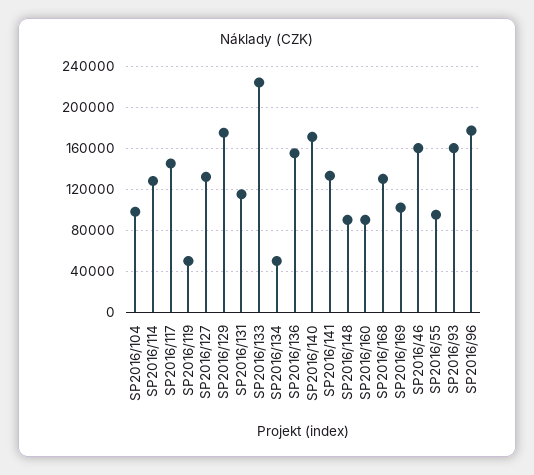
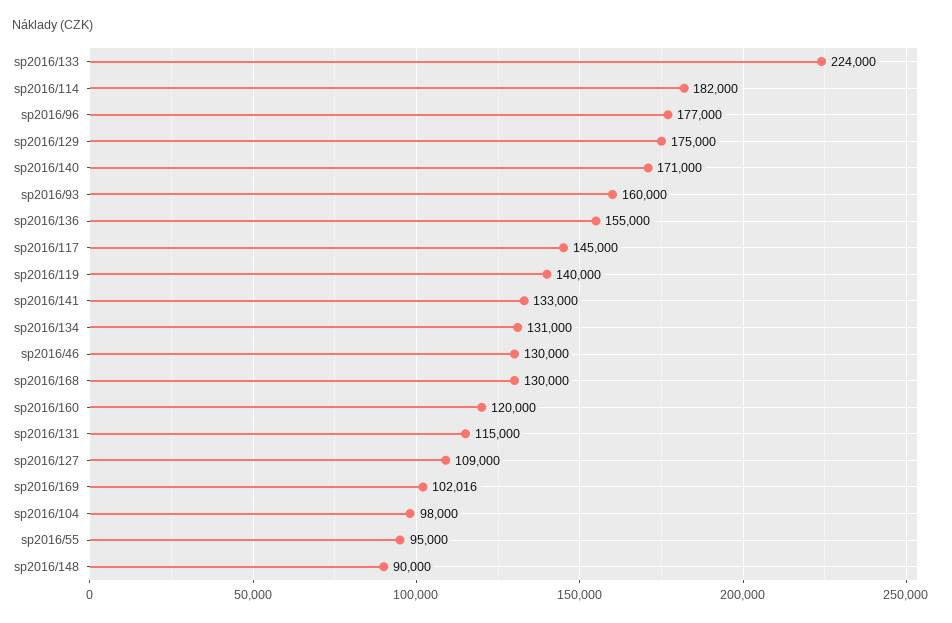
  {
    "SP2016/104": 98000,
-   "SP2016/114": 130000,
+   "SP2016/114": 182000,
    "SP2016/117": 145000,
-   "SP2016/119": 50000,
+   "SP2016/119": 140000,
-   "SP2016/127": 130000,
+   "SP2016/127": 109000,
    "SP2016/129": 175000,
    "SP2016/131": 115000,
    "SP2016/133": 224000,
-   "SP2016/134": 50000,
+   "SP2016/134": 131000,
    "SP2016/136": 155000,
    "SP2016/140": 171000,
    "SP2016/141": 133000,
    "SP2016/148": 90000,
-   "SP2016/160": 90000,
+   "SP2016/160": 120000,
    "SP2016/168": 130000,
    "SP2016/169": 102016,
-   "SP2016/46": 160000,
+   "SP2016/46": 130000,
    "SP2016/55": 95000,
    "SP2016/93": 160000,
    "SP2016/96": 177000
  }

